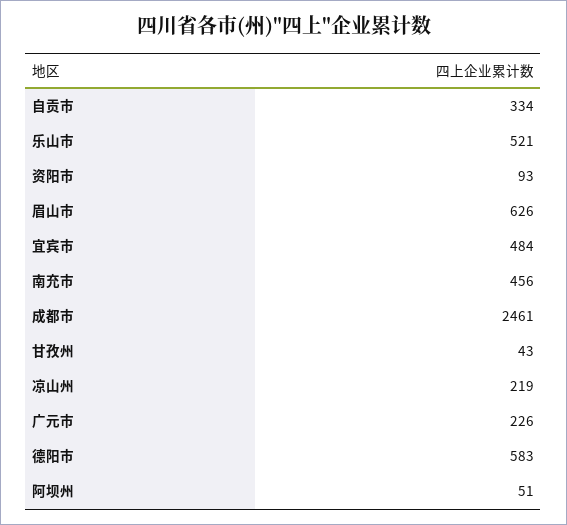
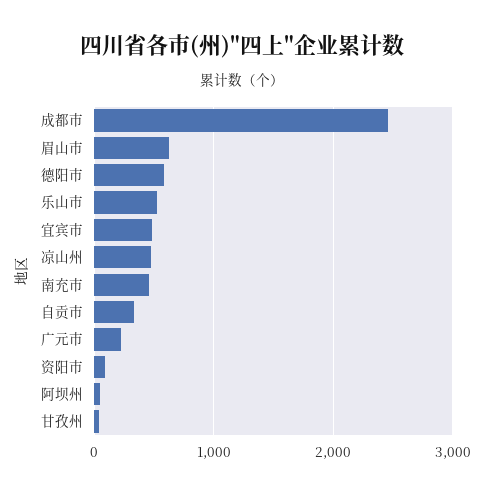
  {
    "自贡市": 334,
    "乐山市": 521,
    "资阳市": 93,
    "眉山市": 626,
    "宜宾市": 484,
    "南充市": 456,
    "成都市": 2461,
    "甘孜州": 43,
-   "凉山州": 219,
+   "凉山州": 500,
    "广元市": 226,
    "德阳市": 583,
    "阿坝州": 51
  }

